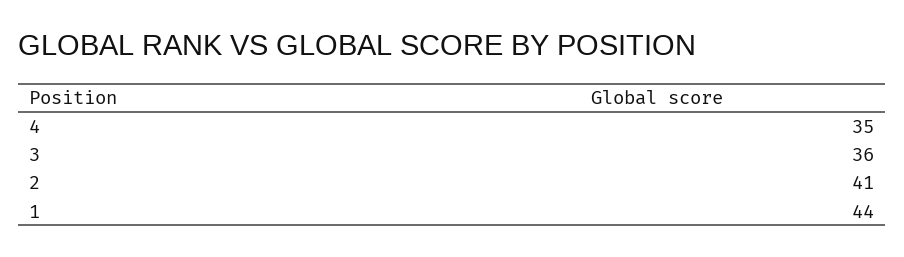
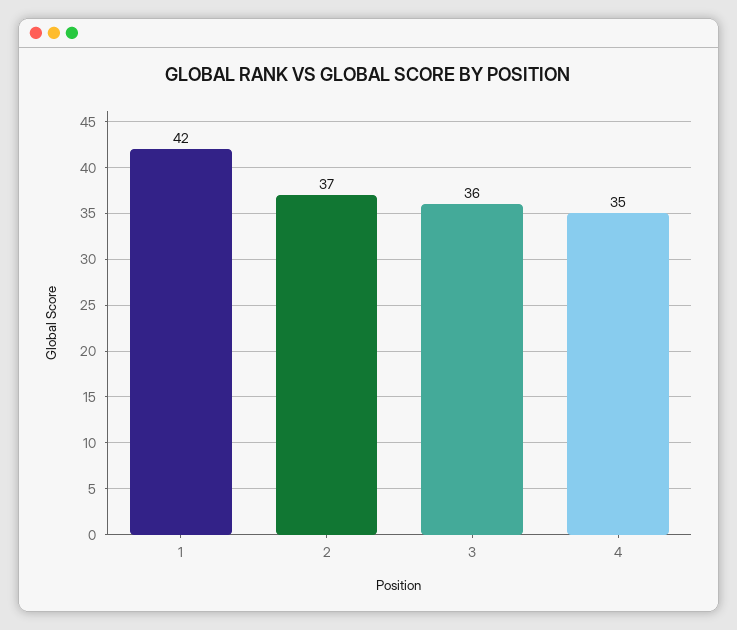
  {
    "4": 35,
    "3": 36,
-   "2": 41,
+   "2": 37,
-   "1": 44
+   "1": 42
  }

